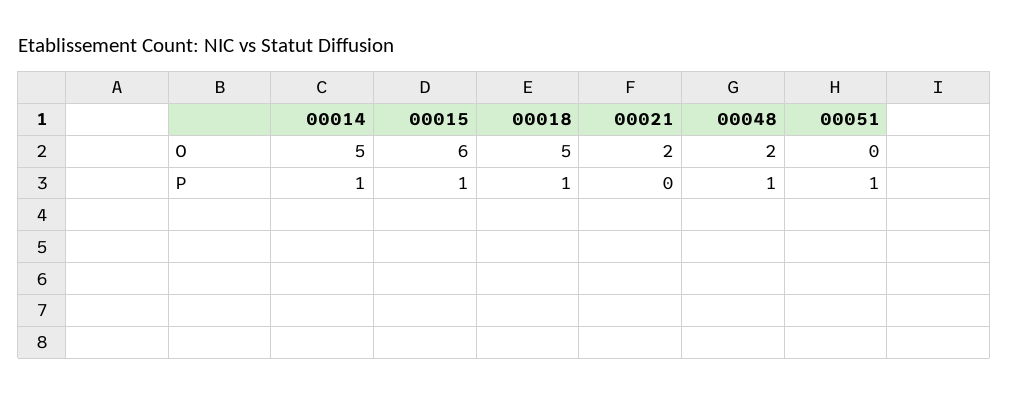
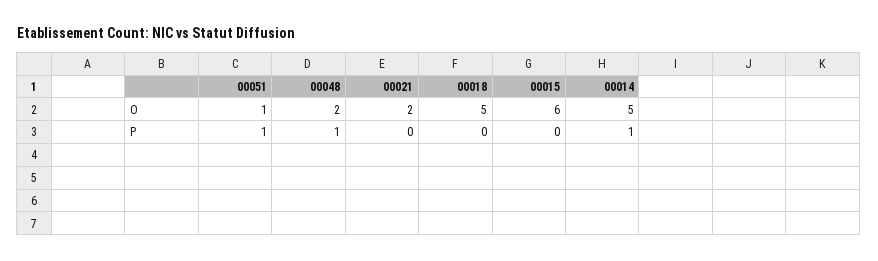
  {
    "00014": {
      "O": 5,
      "P": 1
    },
    "00015": {
      "O": 6,
-     "P": 1
+     "P": 0
    },
    "00018": {
      "O": 5,
-     "P": 1
+     "P": 0
    },
    "00021": {
      "O": 2,
      "P": 0
    },
    "00048": {
      "O": 2,
      "P": 1
    },
    "00051": {
-     "O": 0,
+     "O": 1,
      "P": 1
    }
  }

